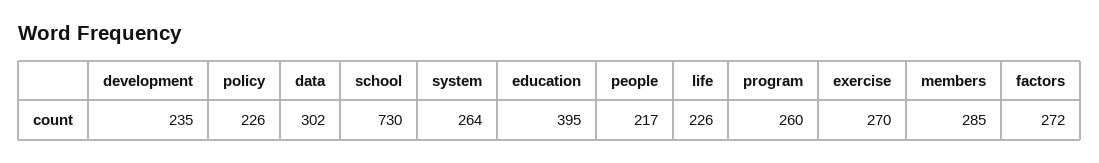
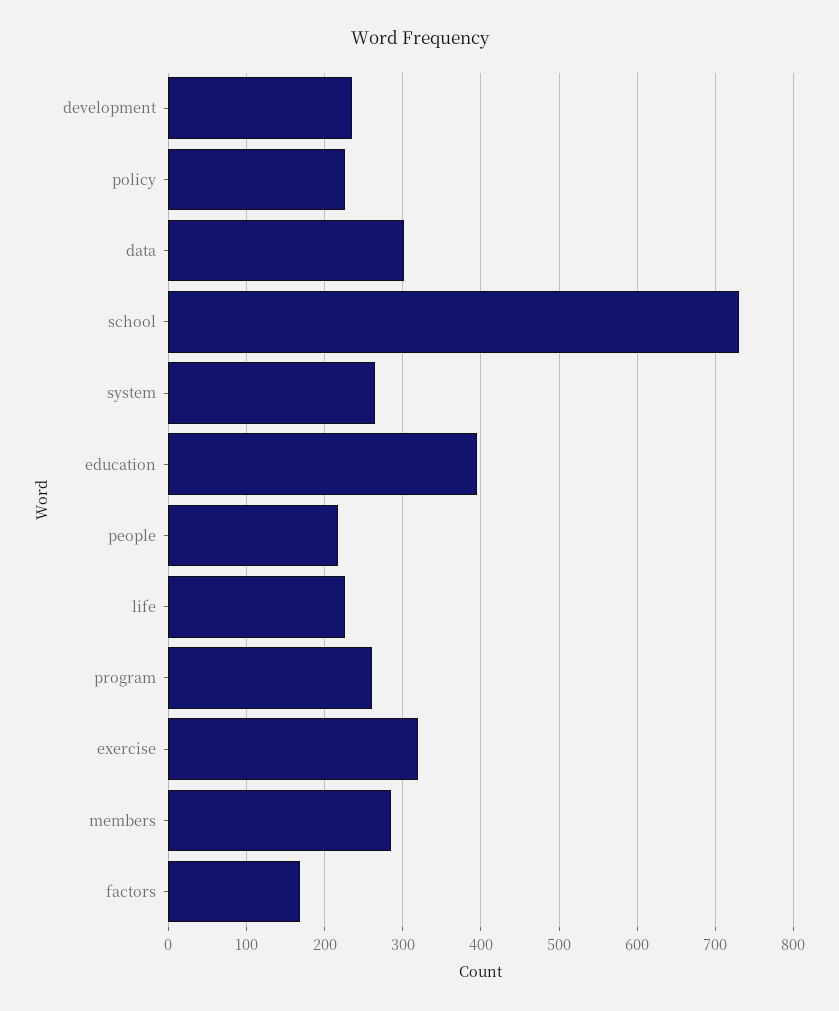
  {
    "development": 235,
    "policy": 226,
    "data": 302,
    "school": 730,
    "system": 264,
    "education": 395,
    "people": 217,
    "life": 226,
    "program": 260,
-   "exercise": 270,
+   "exercise": 320,
    "members": 285,
-   "factors": 272
+   "factors": 170
  }

